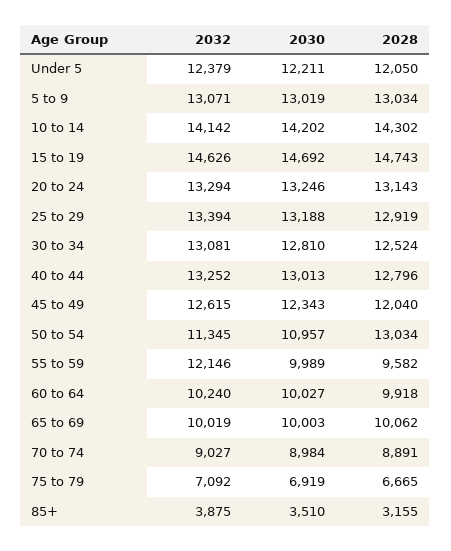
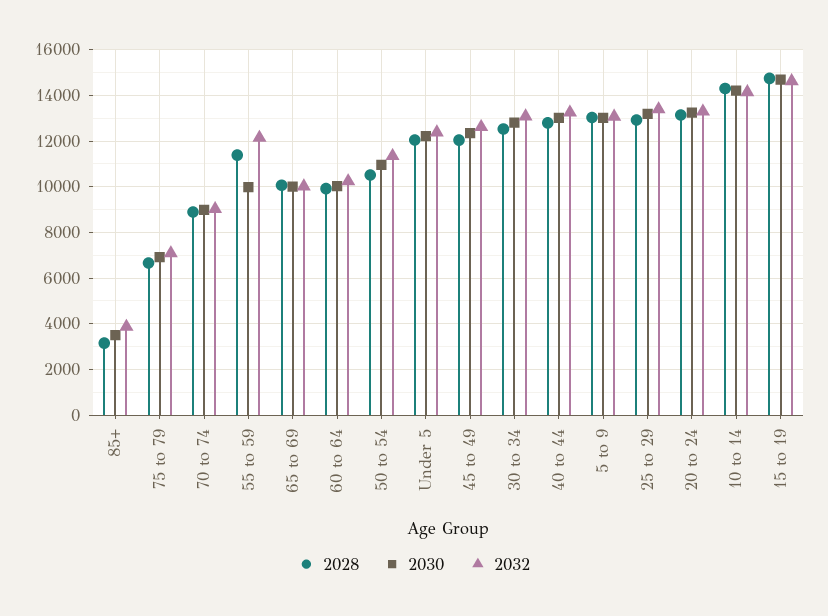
  {
    "2032": {
      "Under 5": 12379,
      "5 to 9": 13071,
      "10 to 14": 14142,
      "15 to 19": 14626,
      "20 to 24": 13294,
      "25 to 29": 13394,
      "30 to 34": 13081,
      "40 to 44": 13252,
      "45 to 49": 12615,
      "50 to 54": 11345,
      "55 to 59": 12146,
      "60 to 64": 10240,
      "65 to 69": 10019,
      "70 to 74": 9027,
      "75 to 79": 7092,
      "85+": 3875
    },
    "2030": {
      "Under 5": 12211,
      "5 to 9": 13019,
      "10 to 14": 14202,
      "15 to 19": 14692,
      "20 to 24": 13246,
      "25 to 29": 13188,
      "30 to 34": 12810,
      "40 to 44": 13013,
      "45 to 49": 12343,
      "50 to 54": 10957,
      "55 to 59": 9989,
      "60 to 64": 10027,
      "65 to 69": 10003,
      "70 to 74": 8984,
      "75 to 79": 6919,
      "85+": 3510
    },
    "2028": {
      "Under 5": 12050,
      "5 to 9": 13034,
      "10 to 14": 14302,
      "15 to 19": 14743,
      "20 to 24": 13143,
      "25 to 29": 12919,
      "30 to 34": 12524,
      "40 to 44": 12796,
      "45 to 49": 12040,
-     "50 to 54": 13034,
+     "50 to 54": 10500,
-     "55 to 59": 9582,
+     "55 to 59": 11500,
      "60 to 64": 9918,
      "65 to 69": 10062,
      "70 to 74": 8891,
      "75 to 79": 6665,
      "85+": 3155
    }
  }

